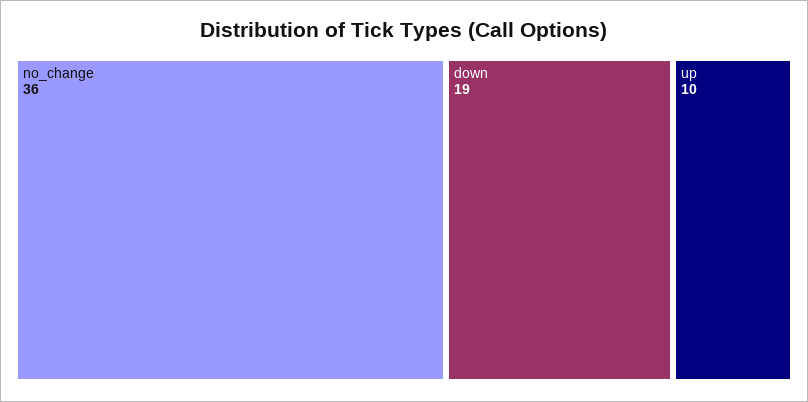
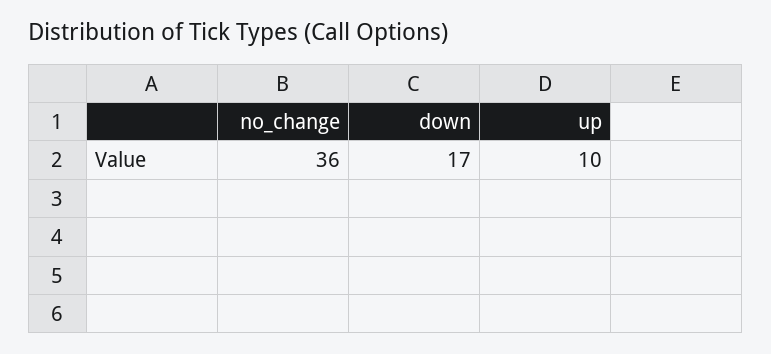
  {
    "no_change": 36,
-   "down": 19,
+   "down": 17,
    "up": 10
  }

